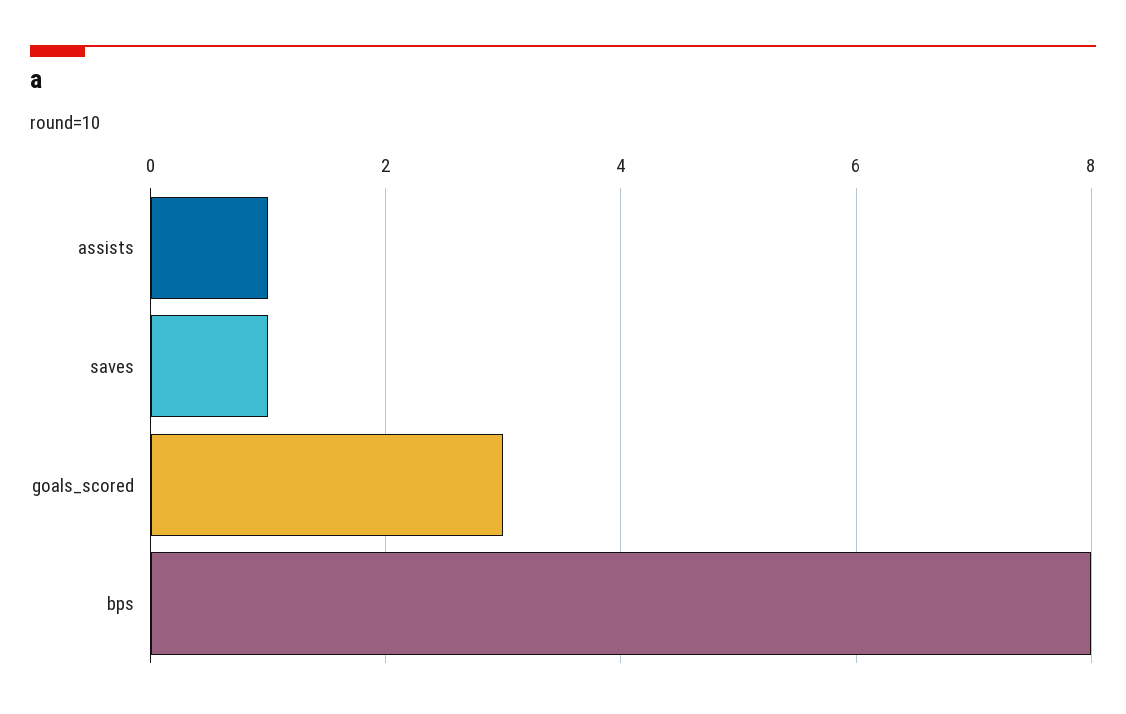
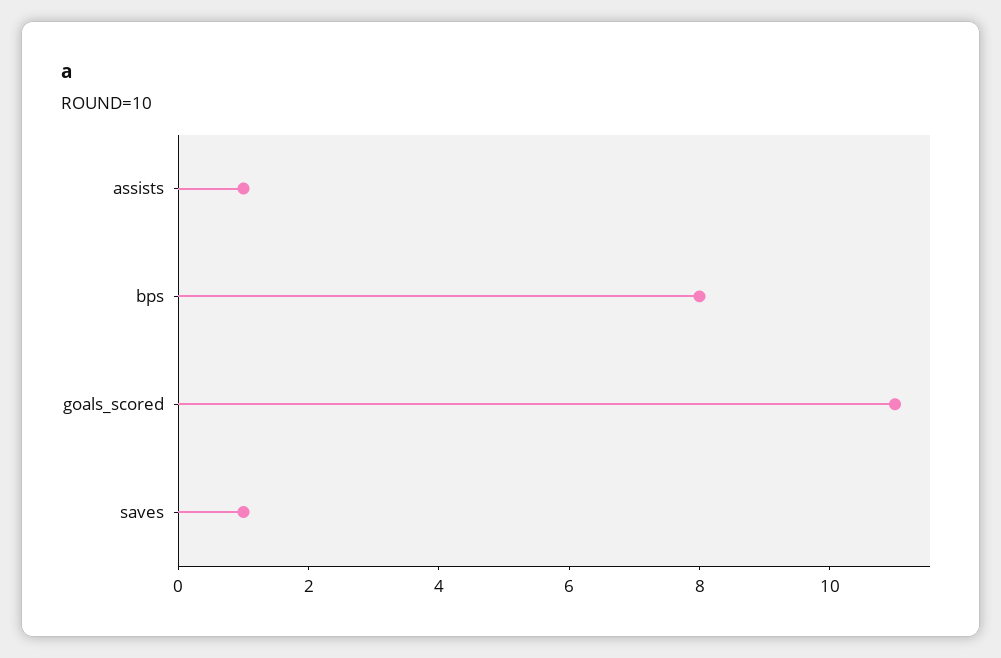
  {
    "assists": 1,
    "saves": 1,
-   "goals_scored": 3,
+   "goals_scored": 11,
    "bps": 8
  }

